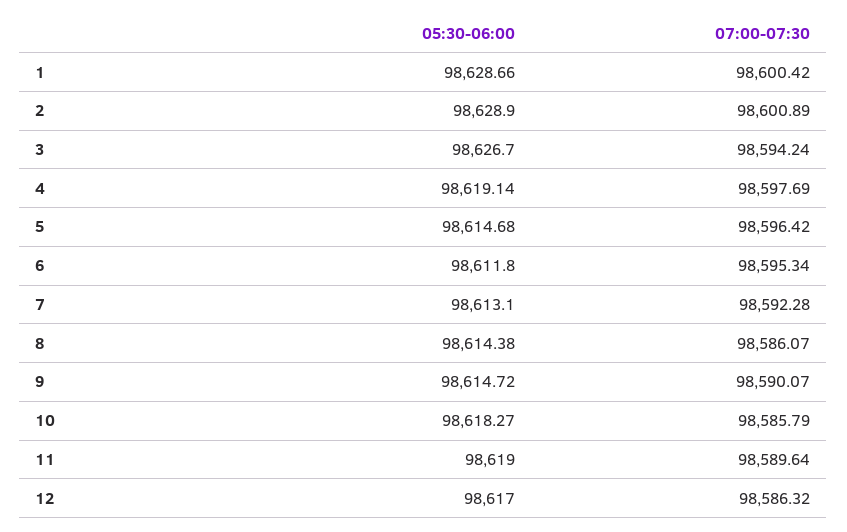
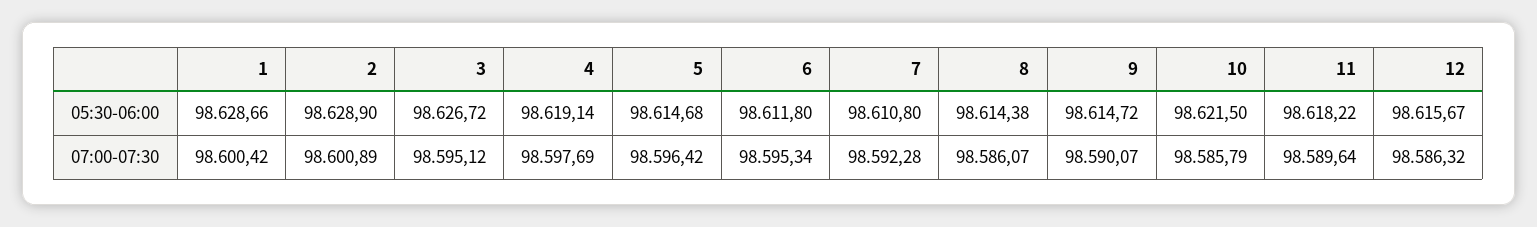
  {
    "05:30-06:00": {
      "1": 98628.66,
      "2": 98628.9,
-     "3": 98626.7,
+     "3": 98626.72,
      "4": 98619.14,
      "5": 98614.68,
      "6": 98611.8,
-     "7": 98613.1,
+     "7": 98610.8,
      "8": 98614.38,
      "9": 98614.72,
-     "10": 98618.27,
+     "10": 98621.5,
-     "11": 98619,
+     "11": 98618.22,
-     "12": 98617
+     "12": 98615.67
    },
    "07:00-07:30": {
      "1": 98600.42,
      "2": 98600.89,
-     "3": 98594.24,
+     "3": 98595.12,
      "4": 98597.69,
      "5": 98596.42,
      "6": 98595.34,
      "7": 98592.28,
      "8": 98586.07,
      "9": 98590.07,
      "10": 98585.79,
      "11": 98589.64,
      "12": 98586.32
    }
  }

